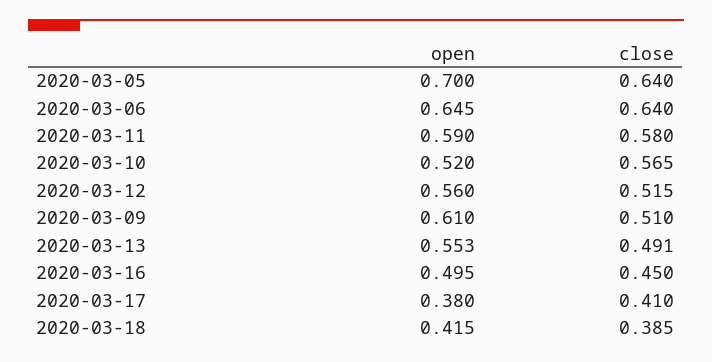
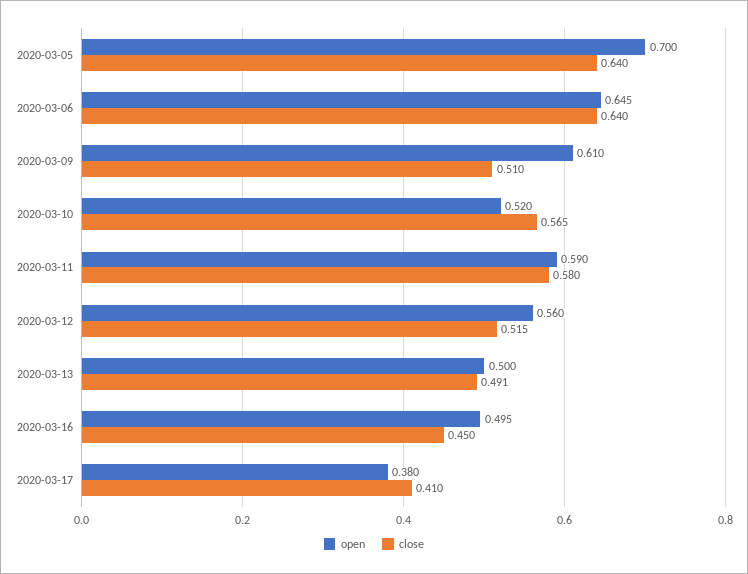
  {
    "open": {
      "2020-03-05": 0.7,
      "2020-03-06": 0.645,
      "2020-03-11": 0.59,
      "2020-03-10": 0.52,
      "2020-03-12": 0.56,
      "2020-03-09": 0.61,
-     "2020-03-13": 0.553,
+     "2020-03-13": 0.5,
      "2020-03-16": 0.495,
-     "2020-03-17": 0.38,
+     "2020-03-17": 0.38
-     "2020-03-18": 0.415
    },
    "close": {
      "2020-03-05": 0.64,
      "2020-03-06": 0.64,
      "2020-03-11": 0.58,
      "2020-03-10": 0.565,
      "2020-03-12": 0.515,
      "2020-03-09": 0.51,
      "2020-03-13": 0.491,
      "2020-03-16": 0.45,
-     "2020-03-17": 0.41,
+     "2020-03-17": 0.41
-     "2020-03-18": 0.385
    }
  }

